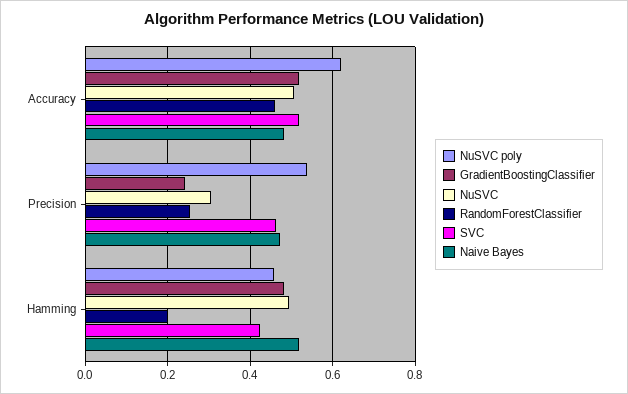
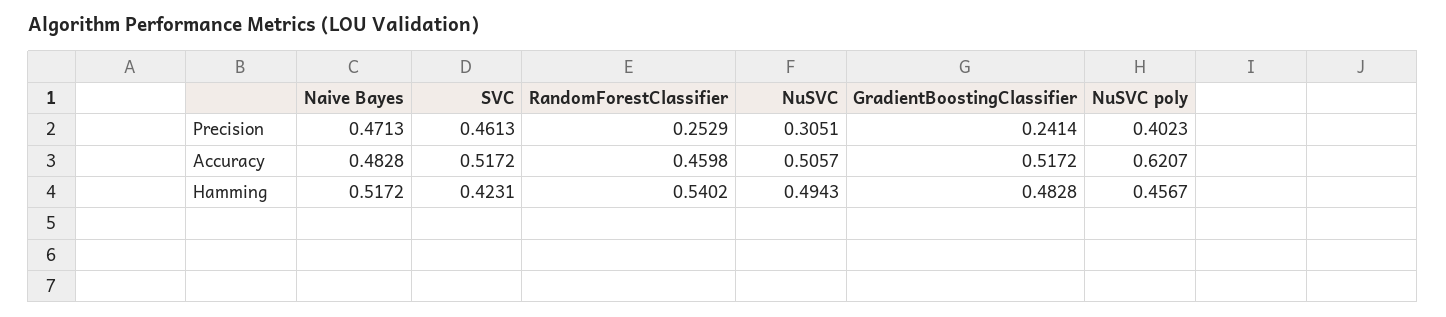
  {
    "NuSVC poly": {
      "Accuracy": 0.6207,
-     "Precision": 0.54,
+     "Precision": 0.4023,
      "Hamming": 0.4567
    },
    "GradientBoostingClassifier": {
      "Accuracy": 0.5172,
      "Precision": 0.2414,
      "Hamming": 0.4828
    },
    "NuSVC": {
      "Accuracy": 0.5057,
      "Precision": 0.3051,
      "Hamming": 0.4943
    },
    "RandomForestClassifier": {
      "Accuracy": 0.4598,
      "Precision": 0.2529,
-     "Hamming": 0.2
+     "Hamming": 0.5402
    },
    "SVC": {
      "Accuracy": 0.5172,
      "Precision": 0.4613,
      "Hamming": 0.4231
    },
    "Naive Bayes": {
      "Accuracy": 0.4828,
      "Precision": 0.4713,
      "Hamming": 0.5172
    }
  }

